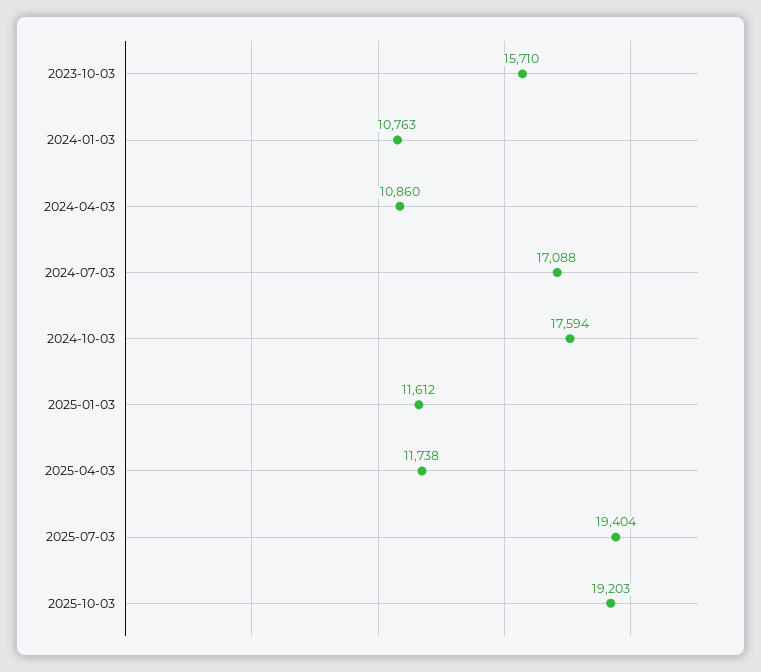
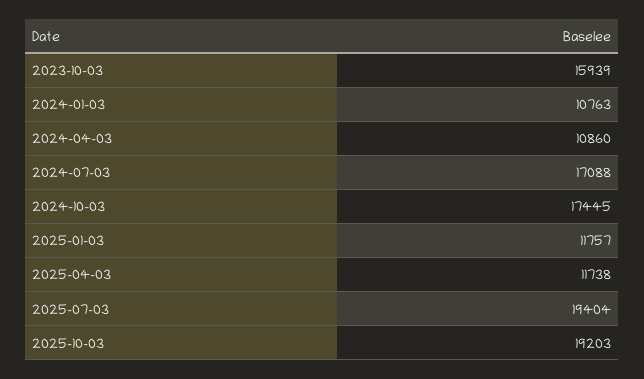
  {
-   "2023-10-03": 15710,
+   "2023-10-03": 15939,
    "2024-01-03": 10763,
    "2024-04-03": 10860,
    "2024-07-03": 17088,
-   "2024-10-03": 17594,
+   "2024-10-03": 17445,
-   "2025-01-03": 11612,
+   "2025-01-03": 11757,
    "2025-04-03": 11738,
    "2025-07-03": 19404,
    "2025-10-03": 19203
  }

